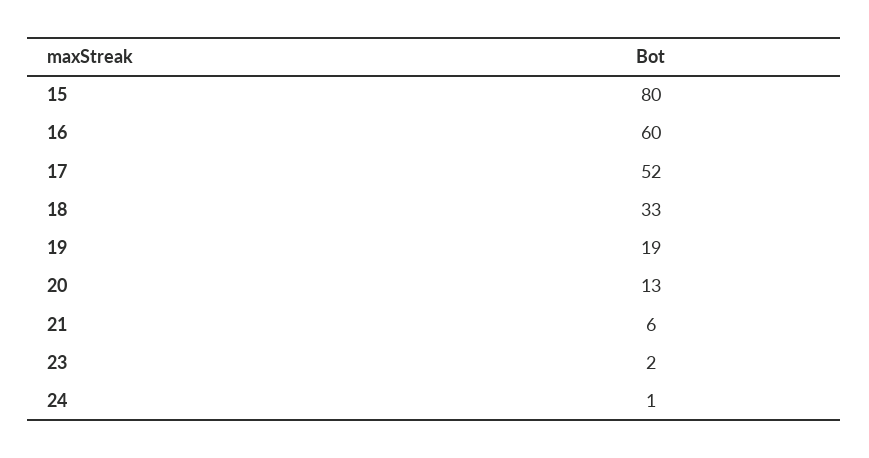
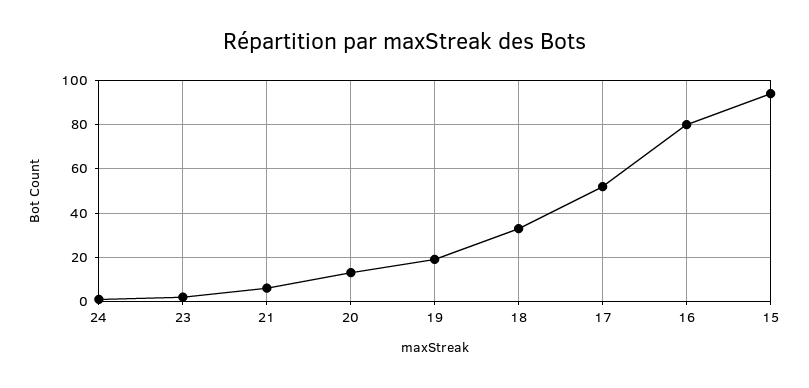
  {
-   "15": 80,
+   "15": 95,
-   "16": 60,
+   "16": 80,
    "17": 52,
    "18": 33,
    "19": 19,
    "20": 13,
    "21": 6,
    "23": 2,
    "24": 1
  }

